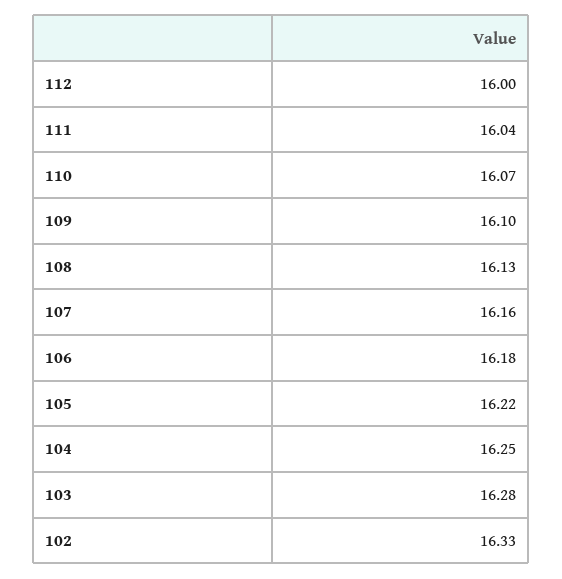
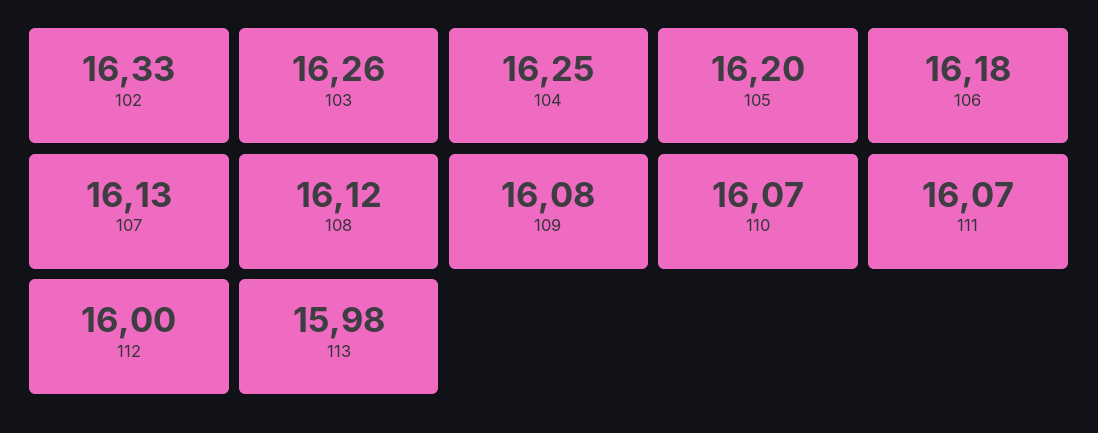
  {
    "112": 16,
-   "111": 16.04,
+   "111": 16.07,
    "110": 16.07,
-   "109": 16.1,
+   "109": 16.08,
-   "108": 16.13,
+   "108": 16.12,
-   "107": 16.16,
+   "107": 16.13,
    "106": 16.18,
-   "105": 16.22,
+   "105": 16.2,
    "104": 16.25,
-   "103": 16.28,
+   "103": 16.26,
-   "102": 16.33
+   "102": 16.33,
+   "113": 15.98
  }

